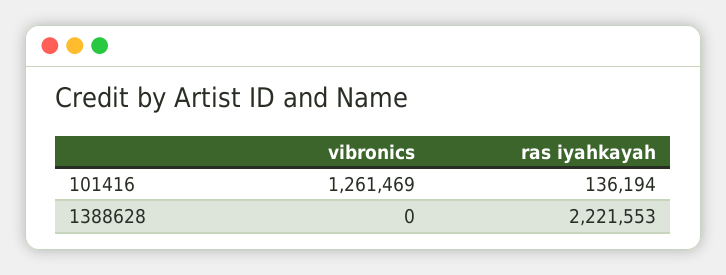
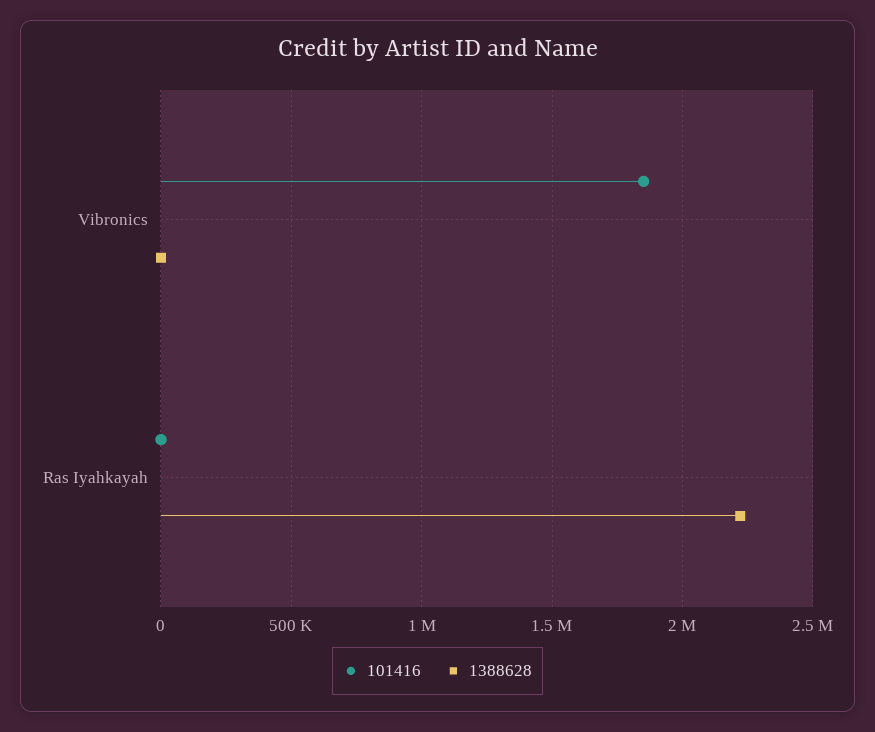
  {
    "101416": {
-     "vibronics": 1261469,
+     "vibronics": 1850000,
-     "ras iyahkayah": 136194
+     "ras iyahkayah": 0
    },
    "1388628": {
      "vibronics": 0,
      "ras iyahkayah": 2221553
    }
  }

